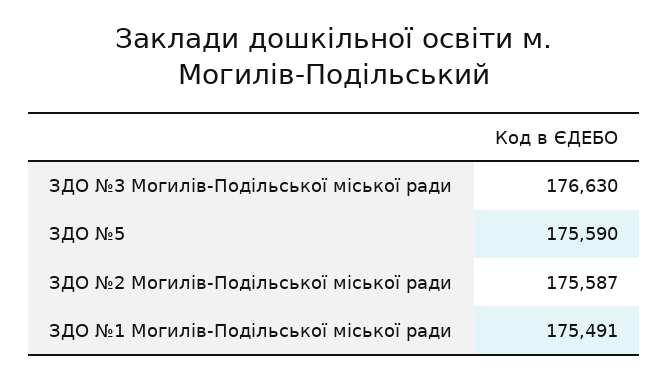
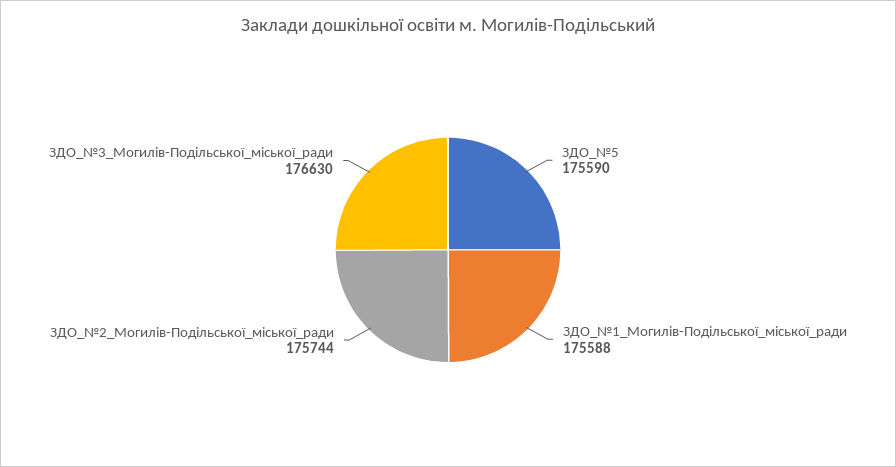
  {
    "ЗДО №3 Могилів-Подільської міської ради": 176630,
    "ЗДО №5": 175590,
-   "ЗДО №2 Могилів-Подільської міської ради": 175587,
+   "ЗДО №2 Могилів-Подільської міської ради": 175744,
-   "ЗДО №1 Могилів-Подільської міської ради": 175491
+   "ЗДО №1 Могилів-Подільської міської ради": 175588
  }

